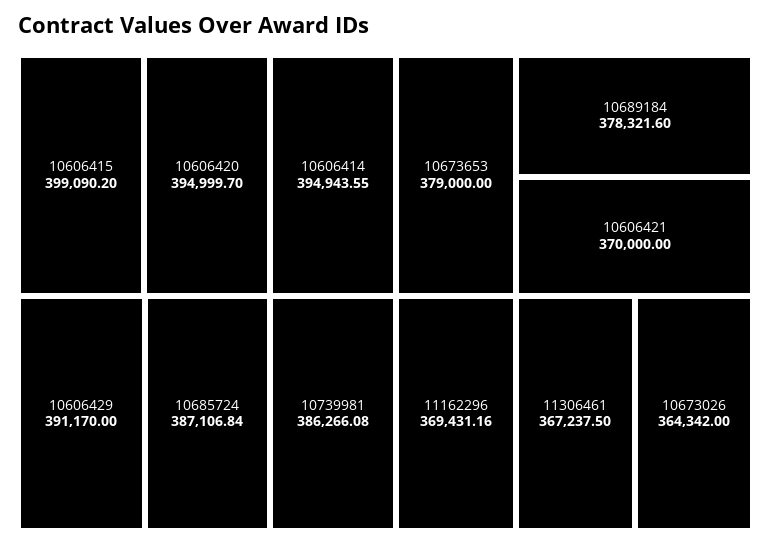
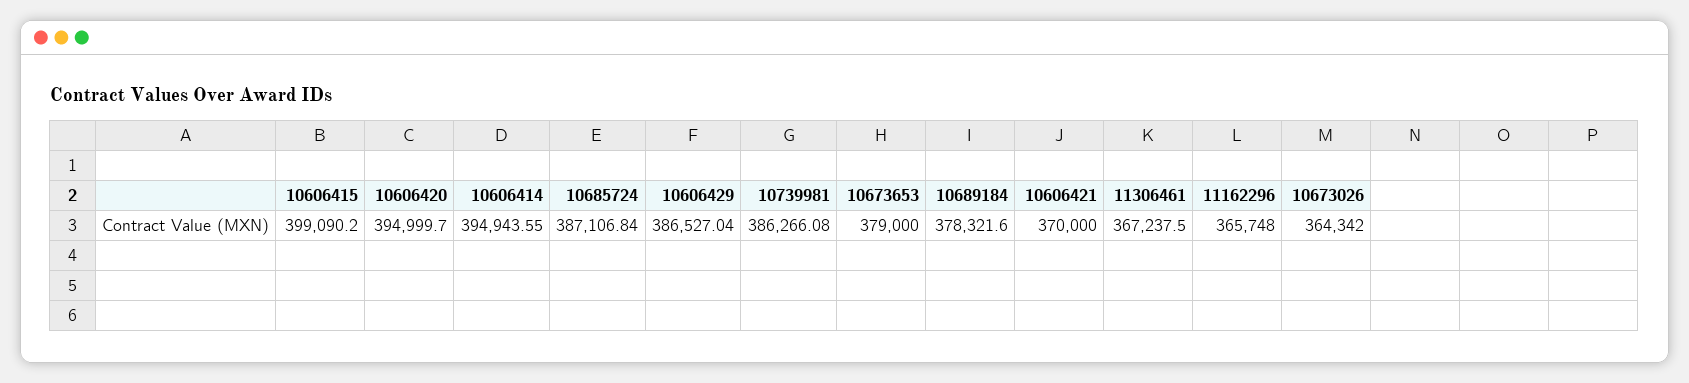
  {
    "10606415": 399090.2,
    "10606420": 394999.7,
    "10606414": 394943.55,
-   "10606429": 391170,
+   "10606429": 386527.04,
    "10685724": 387106.84,
    "10739981": 386266.08,
    "10673653": 379000,
    "10689184": 378321.6,
    "10606421": 370000,
-   "11162296": 369431.16,
+   "11162296": 365748,
    "11306461": 367237.5,
    "10673026": 364342
  }

